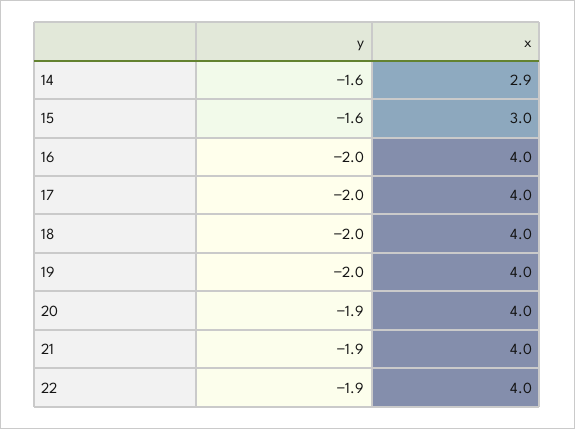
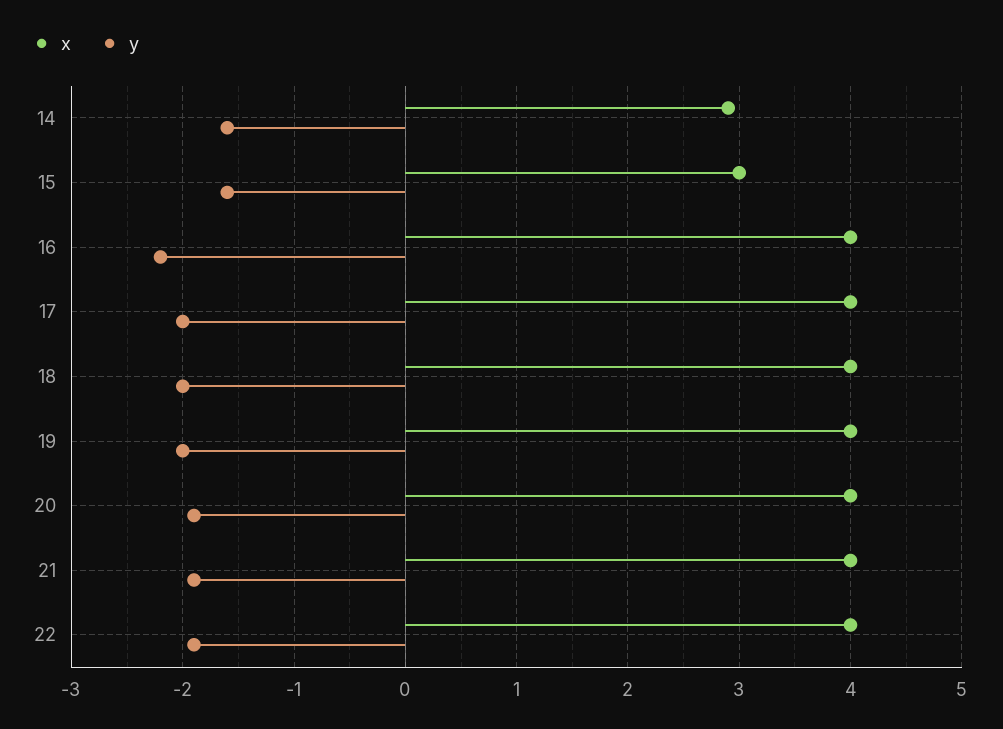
  {
    "y": {
      "14": -1.6,
      "15": -1.6,
-     "16": -2,
+     "16": -2.2,
      "17": -2,
      "18": -2,
      "19": -2,
      "20": -1.9,
      "21": -1.9,
      "22": -1.9
    },
    "x": {
      "14": 2.9,
      "15": 3,
      "16": 4,
      "17": 4,
      "18": 4,
      "19": 4,
      "20": 4,
      "21": 4,
      "22": 4
    }
  }

